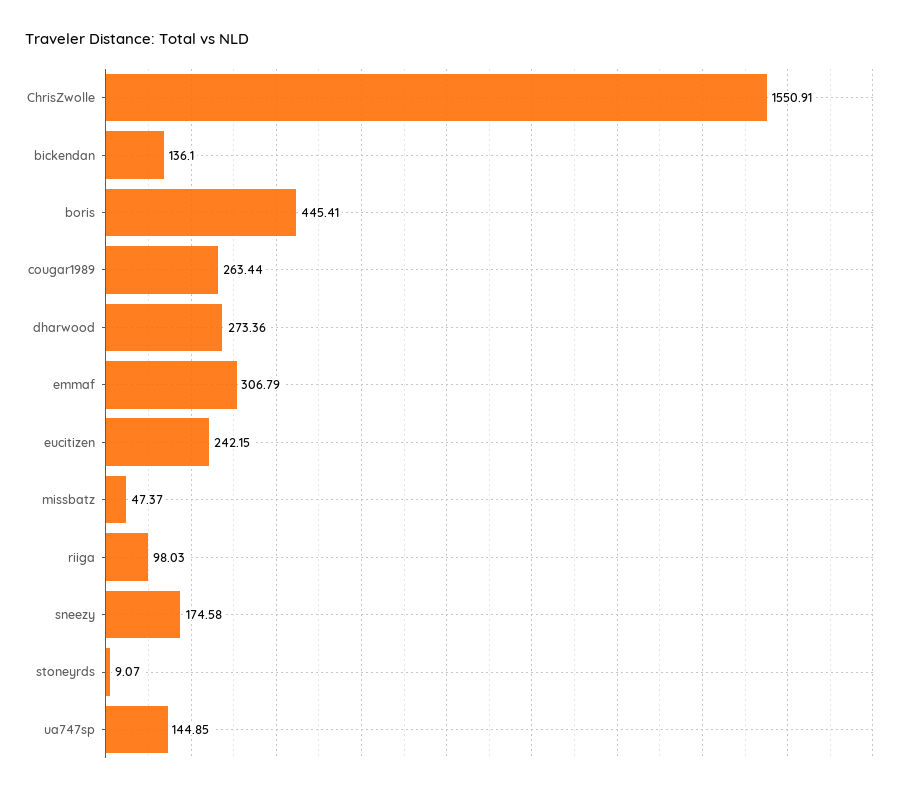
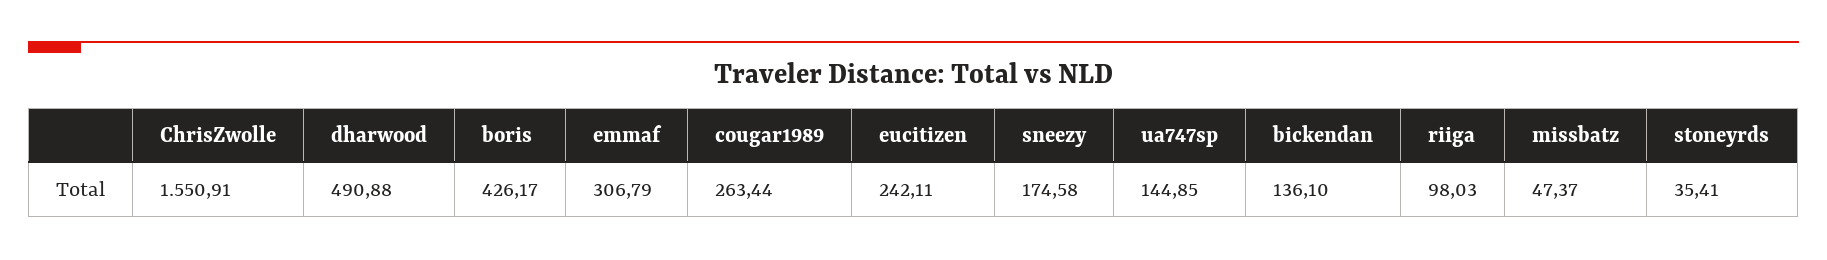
  {
    "ChrisZwolle": 1550.91,
    "bickendan": 136.1,
-   "boris": 445.41,
+   "boris": 426.17,
    "cougar1989": 263.44,
-   "dharwood": 273.36,
+   "dharwood": 490.88,
    "emmaf": 306.79,
-   "eucitizen": 242.15,
+   "eucitizen": 242.11,
    "missbatz": 47.37,
    "riiga": 98.03,
    "sneezy": 174.58,
-   "stoneyrds": 9.07,
+   "stoneyrds": 35.41,
    "ua747sp": 144.85
  }

